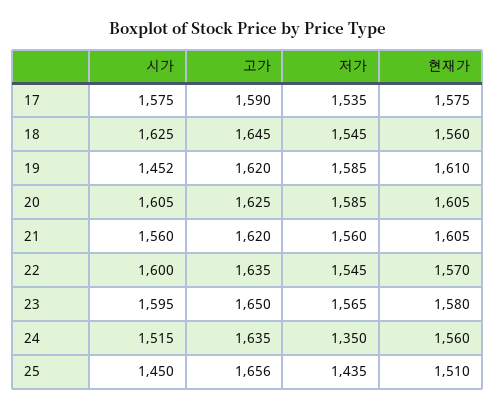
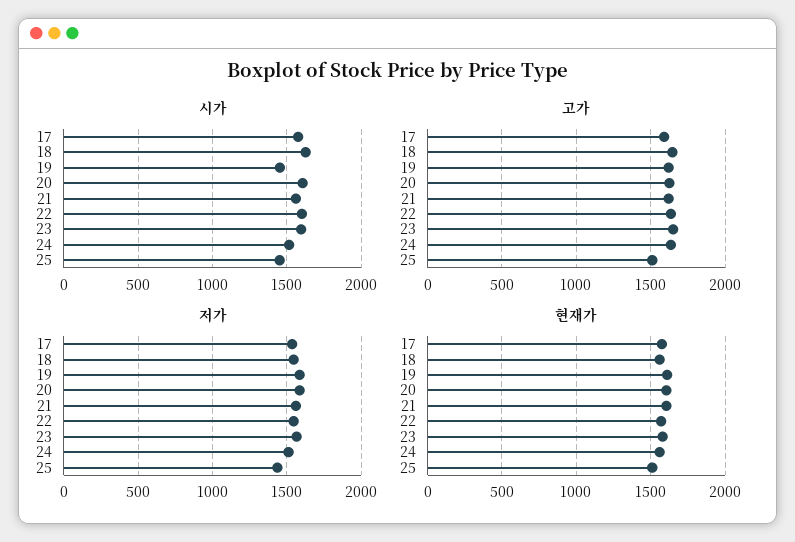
  {
    "시가": {
      "17": 1575,
      "18": 1625,
      "19": 1452,
      "20": 1605,
      "21": 1560,
      "22": 1600,
      "23": 1595,
      "24": 1515,
      "25": 1450
    },
    "고가": {
      "17": 1590,
      "18": 1645,
      "19": 1620,
      "20": 1625,
      "21": 1620,
      "22": 1635,
      "23": 1650,
      "24": 1635,
-     "25": 1656
+     "25": 1500
    },
    "저가": {
      "17": 1535,
      "18": 1545,
      "19": 1585,
      "20": 1585,
      "21": 1560,
      "22": 1545,
      "23": 1565,
-     "24": 1350,
+     "24": 1500,
      "25": 1435
    },
    "현재가": {
      "17": 1575,
      "18": 1560,
      "19": 1610,
      "20": 1605,
      "21": 1605,
      "22": 1570,
      "23": 1580,
      "24": 1560,
      "25": 1510
    }
  }

